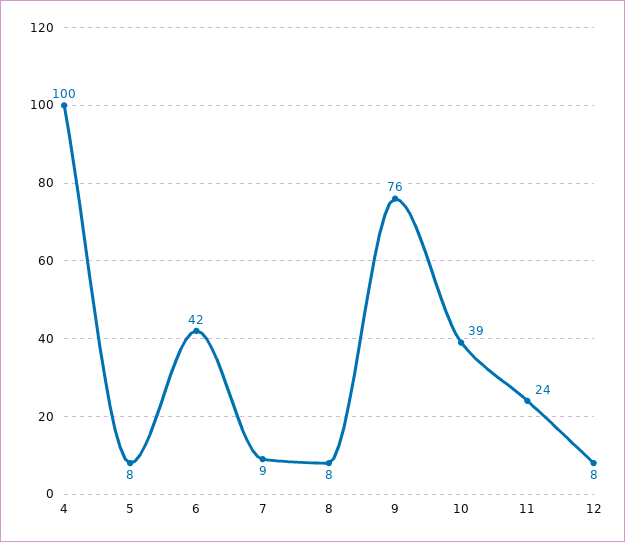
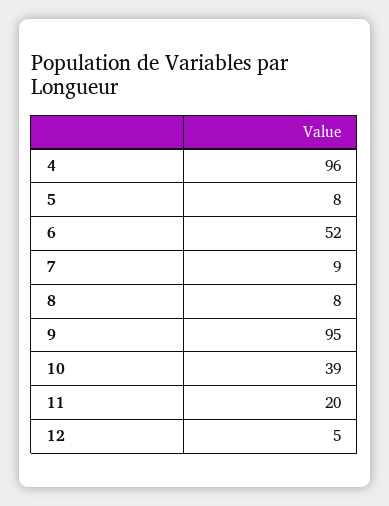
  {
-   "4": 100,
+   "4": 96,
    "5": 8,
-   "6": 42,
+   "6": 52,
    "7": 9,
    "8": 8,
-   "9": 76,
+   "9": 95,
    "10": 39,
-   "11": 24,
+   "11": 20,
-   "12": 8
+   "12": 5
  }

